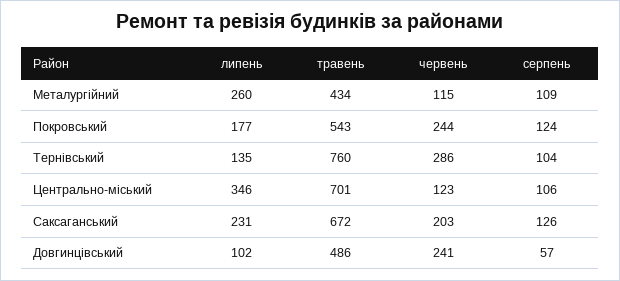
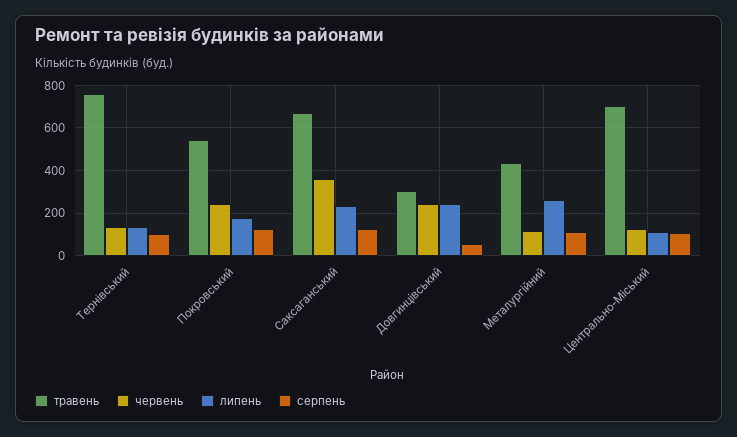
  {
    "липень": {
      "Металургійний": 260,
      "Покровський": 177,
      "Тернівський": 135,
-     "Центрально-міський": 346,
+     "Центрально-міський": 100,
      "Саксаганський": 231,
-     "Довгинцівський": 102
+     "Довгинцівський": 250
    },
    "травень": {
      "Металургійний": 434,
      "Покровський": 543,
      "Тернівський": 760,
      "Центрально-міський": 701,
      "Саксаганський": 672,
-     "Довгинцівський": 486
+     "Довгинцівський": 300
    },
    "червень": {
      "Металургійний": 115,
      "Покровський": 244,
-     "Тернівський": 286,
+     "Тернівський": 150,
      "Центрально-міський": 123,
-     "Саксаганський": 203,
+     "Саксаганський": 350,
      "Довгинцівський": 241
    },
    "серпень": {
      "Металургійний": 109,
      "Покровський": 124,
      "Тернівський": 104,
      "Центрально-міський": 106,
      "Саксаганський": 126,
      "Довгинцівський": 57
    }
  }

